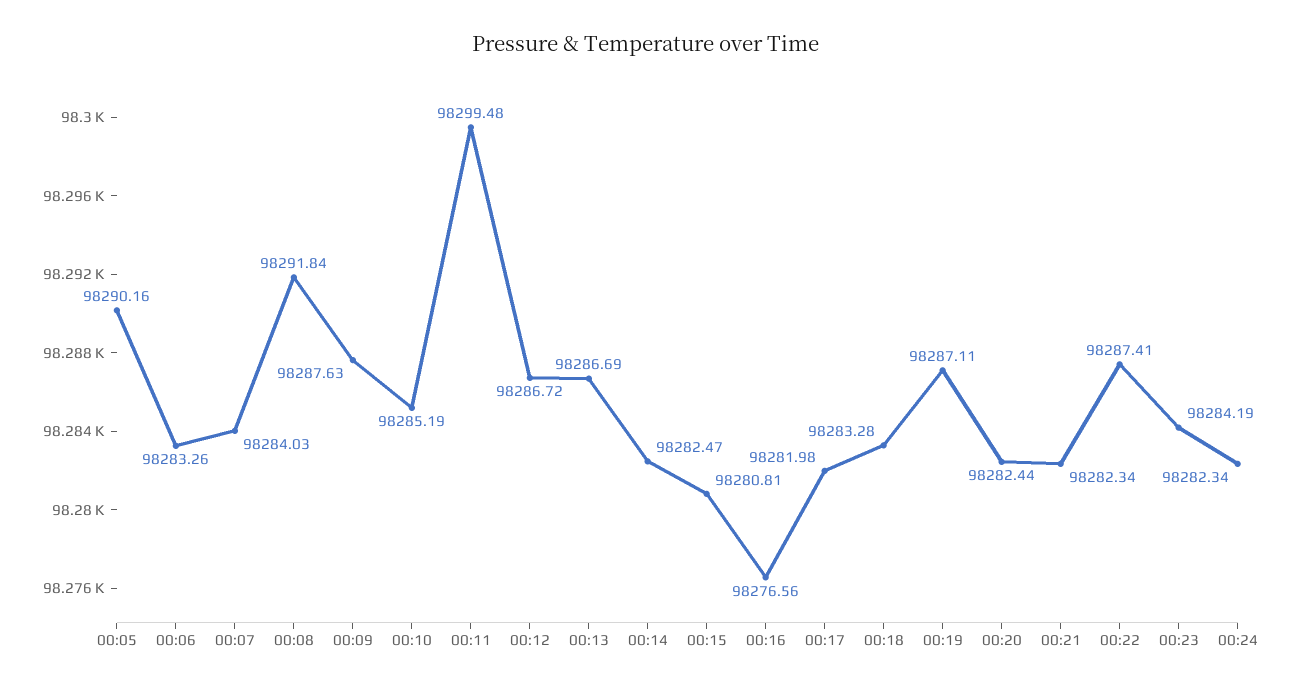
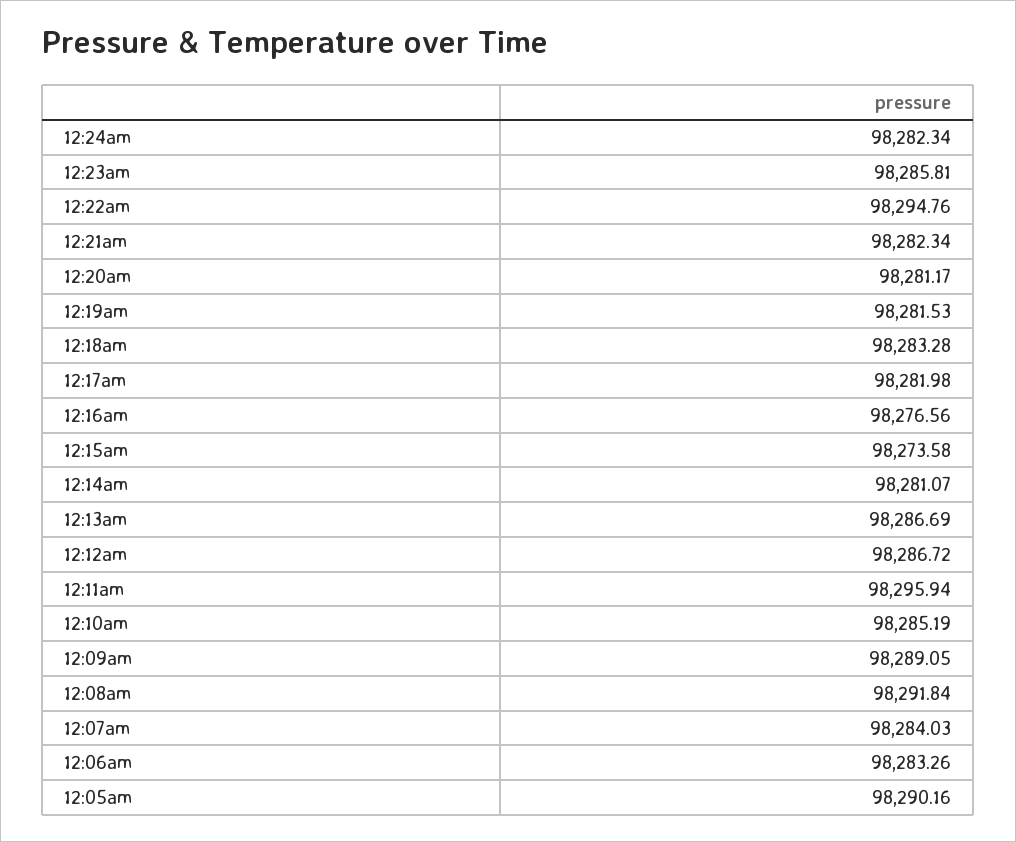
  {
    "00:05": 98290.16,
    "00:06": 98283.26,
    "00:07": 98284.03,
    "00:08": 98291.84,
-   "00:09": 98287.63,
+   "00:09": 98289.05,
    "00:10": 98285.19,
-   "00:11": 98299.48,
+   "00:11": 98295.94,
    "00:12": 98286.72,
    "00:13": 98286.69,
-   "00:14": 98282.47,
+   "00:14": 98281.07,
-   "00:15": 98280.81,
+   "00:15": 98273.58,
    "00:16": 98276.56,
    "00:17": 98281.98,
    "00:18": 98283.28,
-   "00:19": 98287.11,
+   "00:19": 98281.53,
-   "00:20": 98282.44,
+   "00:20": 98281.17,
    "00:21": 98282.34,
-   "00:22": 98287.41,
+   "00:22": 98294.76,
-   "00:23": 98284.19,
+   "00:23": 98285.81,
    "00:24": 98282.34
  }

